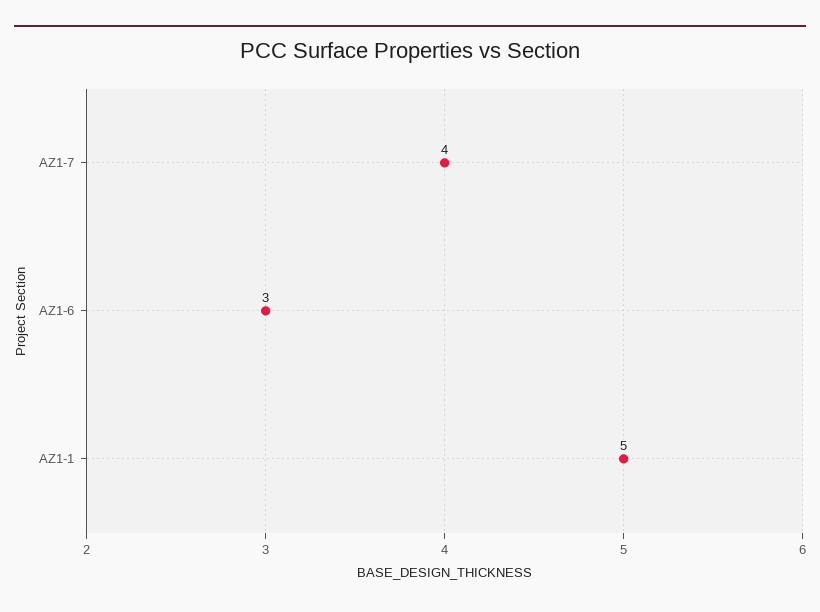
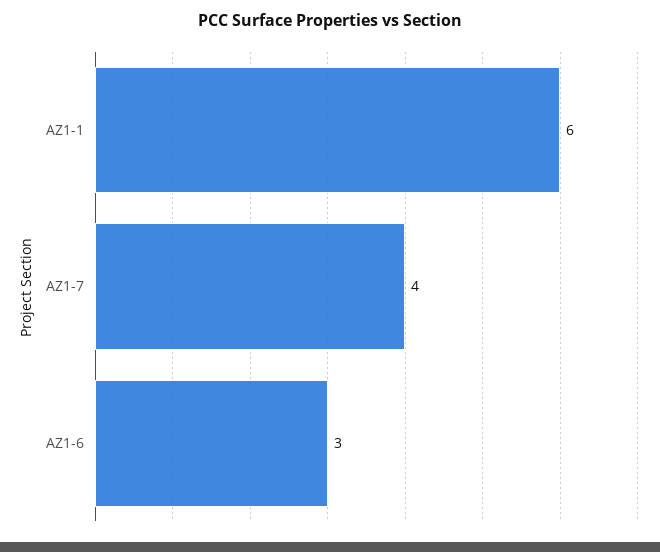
  {
    "AZ1-7": 4,
    "AZ1-6": 3,
-   "AZ1-1": 5
+   "AZ1-1": 6
  }

